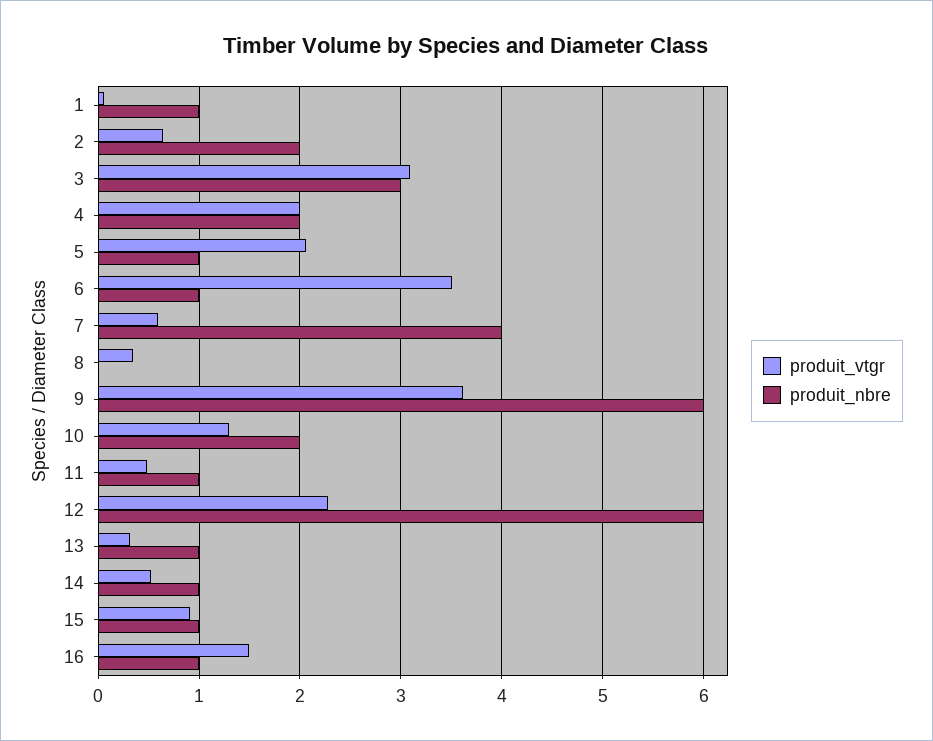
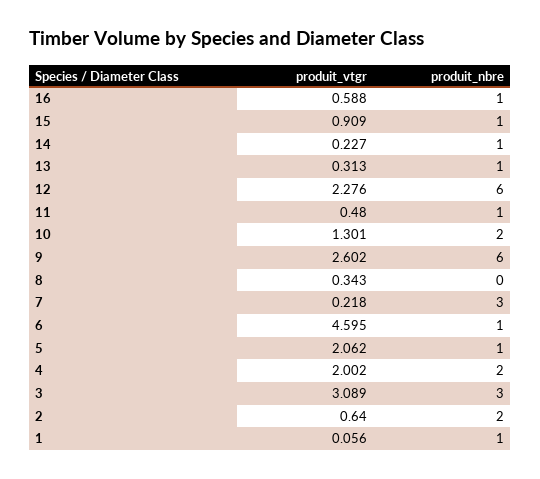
  {
    "produit_vtgr": {
      "1": 0.056,
      "2": 0.64,
      "3": 3.089,
      "4": 2.002,
      "5": 2.062,
-     "6": 3.5,
+     "6": 4.595,
-     "7": 0.6,
+     "7": 0.218,
      "8": 0.343,
-     "9": 3.6,
+     "9": 2.602,
      "10": 1.301,
      "11": 0.48,
      "12": 2.276,
      "13": 0.313,
-     "14": 0.5,
+     "14": 0.227,
      "15": 0.909,
-     "16": 1.5
+     "16": 0.588
    },
    "produit_nbre": {
      "1": 1,
      "2": 2,
      "3": 3,
      "4": 2,
      "5": 1,
      "6": 1,
-     "7": 4,
+     "7": 3,
      "8": 0,
      "9": 6,
      "10": 2,
      "11": 1,
      "12": 6,
      "13": 1,
      "14": 1,
      "15": 1,
      "16": 1
    }
  }

